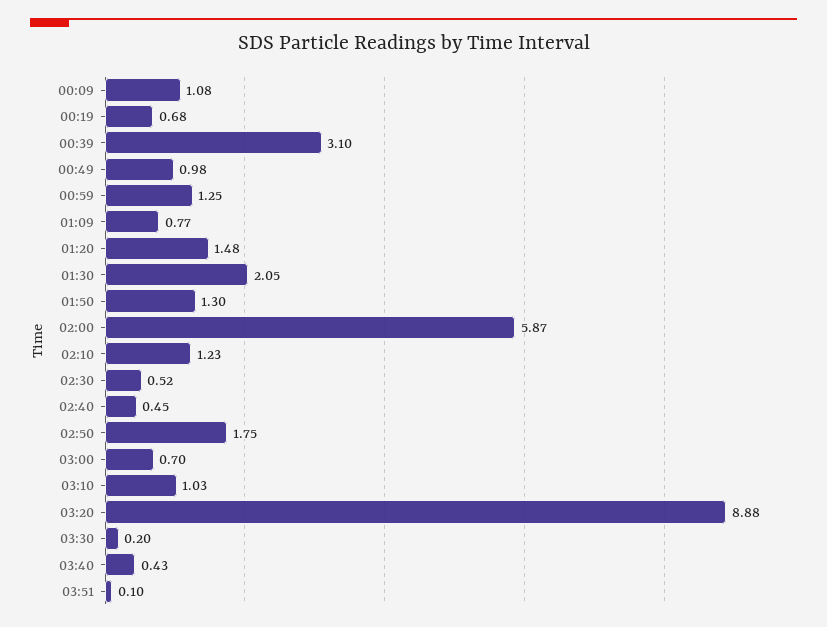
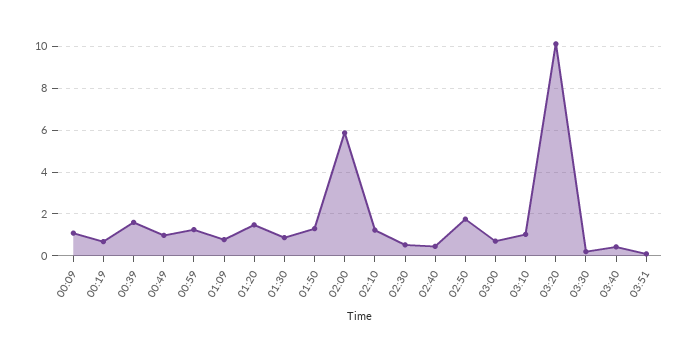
  {
    "00:09": 1.08,
    "00:19": 0.68,
-   "00:39": 3.1,
+   "00:39": 1.5,
    "00:49": 0.98,
    "00:59": 1.25,
    "01:09": 0.77,
    "01:20": 1.48,
-   "01:30": 2.05,
+   "01:30": 1,
    "01:50": 1.3,
    "02:00": 5.87,
    "02:10": 1.23,
    "02:30": 0.52,
    "02:40": 0.45,
    "02:50": 1.75,
    "03:00": 0.7,
    "03:10": 1.03,
-   "03:20": 8.88,
+   "03:20": 10,
    "03:30": 0.2,
    "03:40": 0.43,
    "03:51": 0.1
  }

